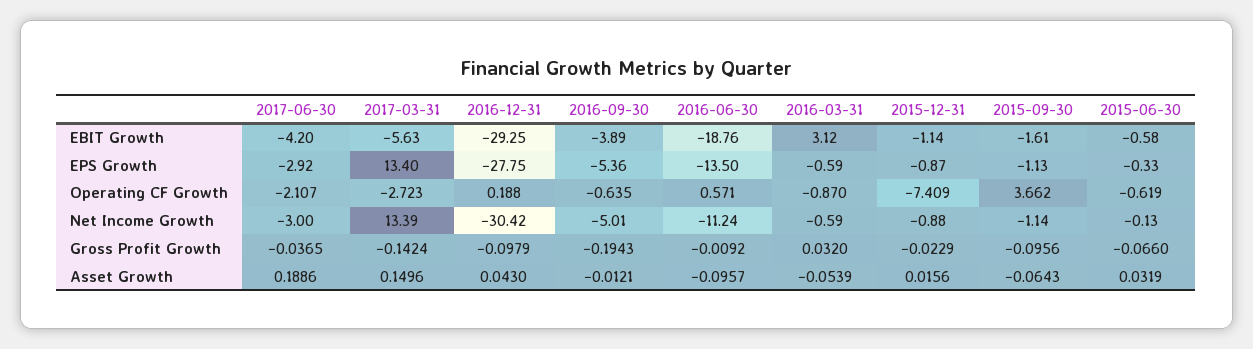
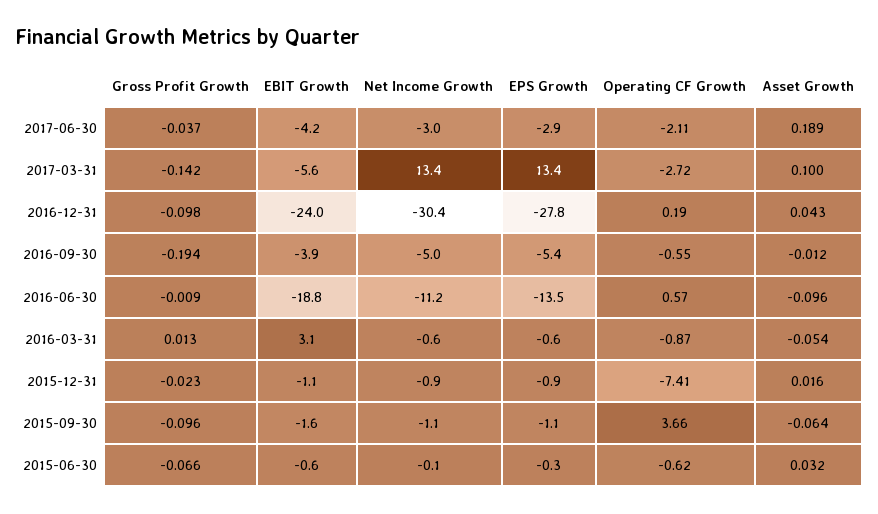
  {
    "2017-06-30": {
      "EBIT Growth": -4.2,
      "EPS Growth": -2.92,
      "Operating CF Growth": -2.107,
      "Net Income Growth": -3,
      "Gross Profit Growth": -0.0365,
      "Asset Growth": 0.1886
    },
    "2017-03-31": {
      "EBIT Growth": -5.63,
      "EPS Growth": 13.4,
      "Operating CF Growth": -2.723,
      "Net Income Growth": 13.39,
      "Gross Profit Growth": -0.1424,
-     "Asset Growth": 0.1496
+     "Asset Growth": 0.1
    },
    "2016-12-31": {
-     "EBIT Growth": -29.25,
+     "EBIT Growth": -24,
      "EPS Growth": -27.75,
      "Operating CF Growth": 0.188,
      "Net Income Growth": -30.42,
      "Gross Profit Growth": -0.0979,
      "Asset Growth": 0.043
    },
    "2016-09-30": {
      "EBIT Growth": -3.89,
      "EPS Growth": -5.36,
-     "Operating CF Growth": -0.635,
+     "Operating CF Growth": -0.55,
      "Net Income Growth": -5.01,
      "Gross Profit Growth": -0.1943,
      "Asset Growth": -0.0121
    },
    "2016-06-30": {
      "EBIT Growth": -18.76,
      "EPS Growth": -13.5,
      "Operating CF Growth": 0.571,
      "Net Income Growth": -11.24,
      "Gross Profit Growth": -0.0092,
      "Asset Growth": -0.0957
    },
    "2016-03-31": {
      "EBIT Growth": 3.12,
      "EPS Growth": -0.59,
      "Operating CF Growth": -0.87,
      "Net Income Growth": -0.59,
-     "Gross Profit Growth": 0.032,
+     "Gross Profit Growth": 0.013,
      "Asset Growth": -0.0539
    },
    "2015-12-31": {
      "EBIT Growth": -1.14,
      "EPS Growth": -0.87,
      "Operating CF Growth": -7.409,
      "Net Income Growth": -0.88,
      "Gross Profit Growth": -0.0229,
      "Asset Growth": 0.0156
    },
    "2015-09-30": {
      "EBIT Growth": -1.61,
      "EPS Growth": -1.13,
      "Operating CF Growth": 3.662,
      "Net Income Growth": -1.14,
      "Gross Profit Growth": -0.0956,
      "Asset Growth": -0.0643
    },
    "2015-06-30": {
      "EBIT Growth": -0.58,
      "EPS Growth": -0.33,
      "Operating CF Growth": -0.619,
      "Net Income Growth": -0.13,
      "Gross Profit Growth": -0.066,
      "Asset Growth": 0.0319
    }
  }

